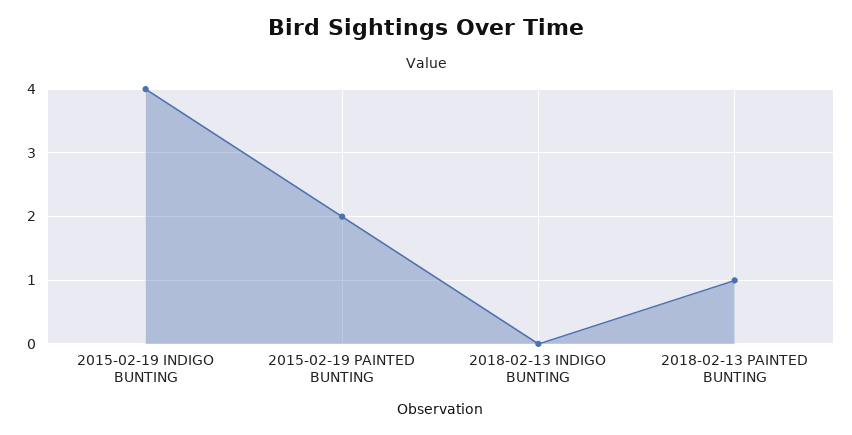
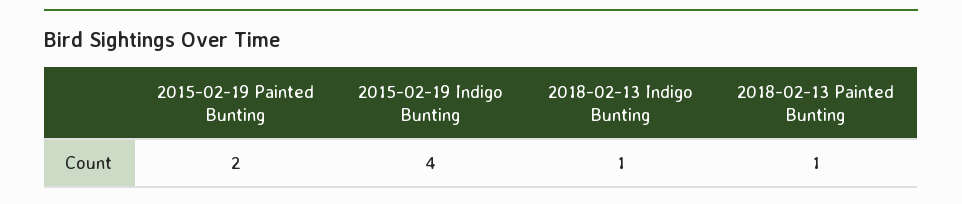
  {
    "2015-02-19 INDIGO BUNTING": 4,
    "2015-02-19 PAINTED BUNTING": 2,
-   "2018-02-13 INDIGO BUNTING": 0,
+   "2018-02-13 INDIGO BUNTING": 1,
    "2018-02-13 PAINTED BUNTING": 1
  }

